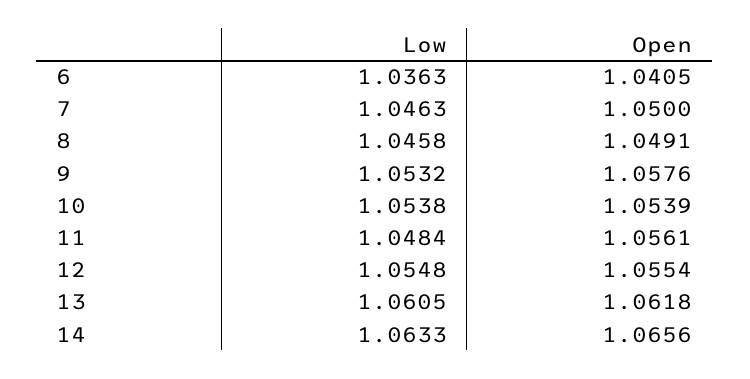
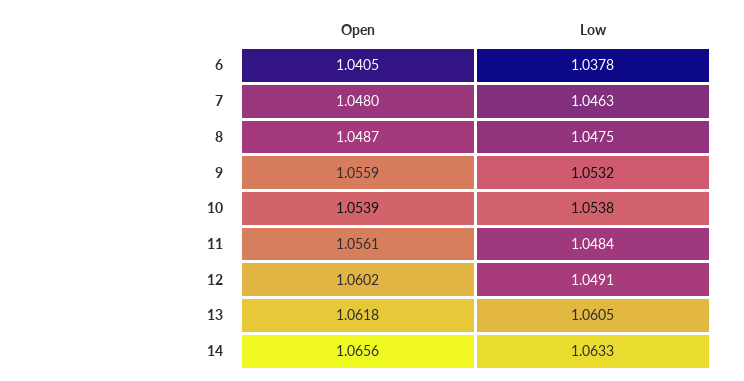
  {
    "Low": {
-     "6": 1.0363,
+     "6": 1.0378,
      "7": 1.0463,
-     "8": 1.0458,
+     "8": 1.0475,
      "9": 1.0532,
      "10": 1.0538,
      "11": 1.0484,
-     "12": 1.0548,
+     "12": 1.0491,
      "13": 1.0605,
      "14": 1.0633
    },
    "Open": {
      "6": 1.0405,
-     "7": 1.05,
+     "7": 1.048,
-     "8": 1.0491,
+     "8": 1.0487,
-     "9": 1.0576,
+     "9": 1.0559,
      "10": 1.0539,
      "11": 1.0561,
-     "12": 1.0554,
+     "12": 1.0602,
      "13": 1.0618,
      "14": 1.0656
    }
  }

